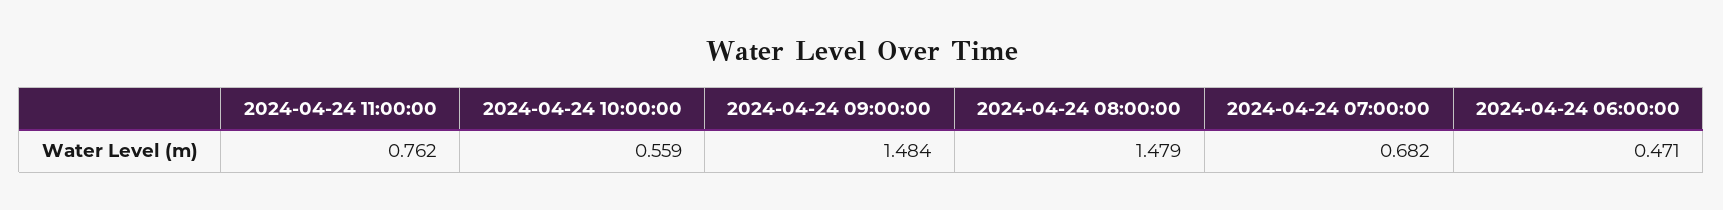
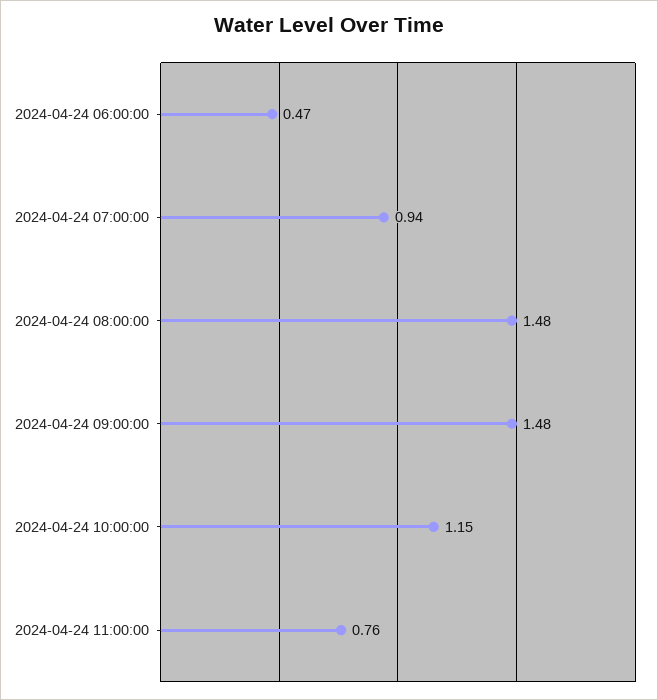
  {
    "2024-04-24 11:00:00": 0.762,
-   "2024-04-24 10:00:00": 0.559,
+   "2024-04-24 10:00:00": 1.15,
    "2024-04-24 09:00:00": 1.484,
    "2024-04-24 08:00:00": 1.479,
-   "2024-04-24 07:00:00": 0.682,
+   "2024-04-24 07:00:00": 0.94,
    "2024-04-24 06:00:00": 0.471
  }

